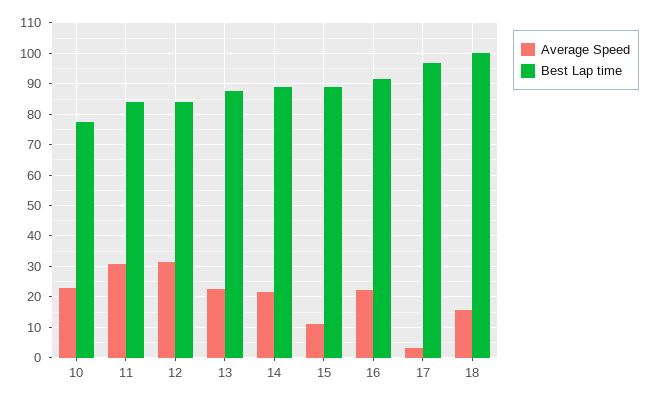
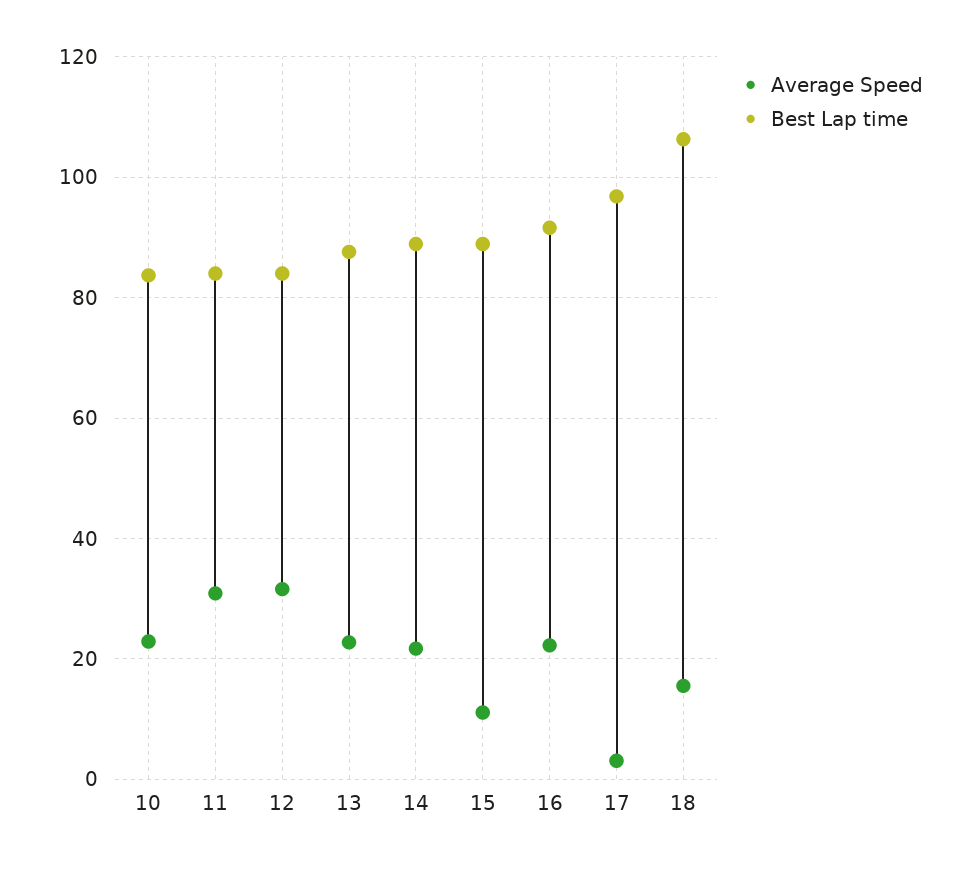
  {
    "Average Speed": {
      "10": 22,
      "11": 30,
      "12": 32,
      "13": 22,
      "14": 22,
      "15": 12,
      "16": 22,
      "17": 4,
      "18": 16
    },
    "Best Lap time": {
-     "10": 78,
+     "10": 84,
      "11": 84,
      "12": 84,
      "13": 88,
      "14": 88,
      "15": 88,
      "16": 92,
      "17": 96,
-     "18": 100
+     "18": 106
    }
  }

